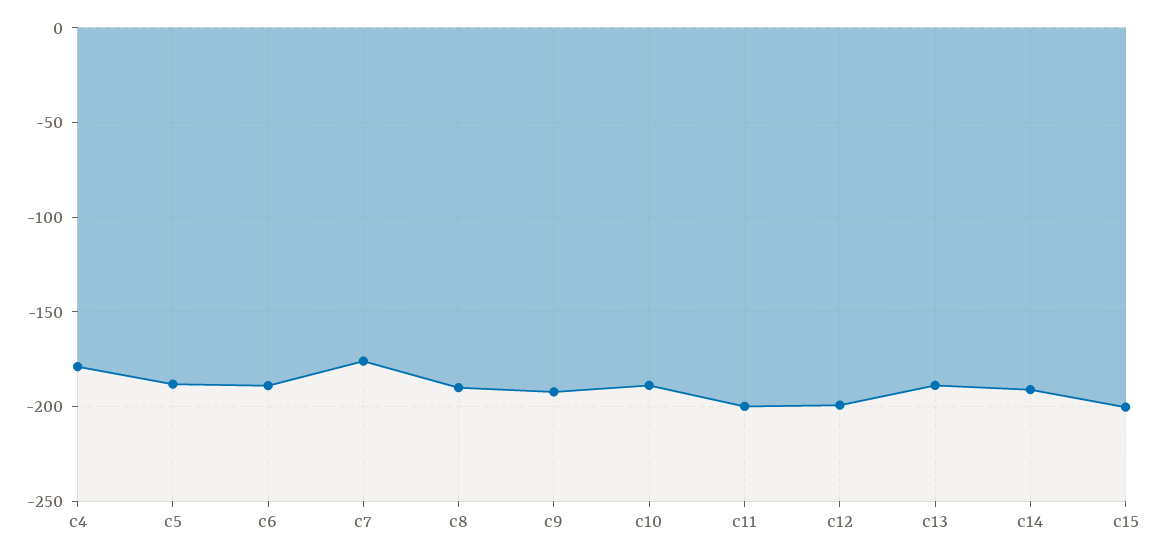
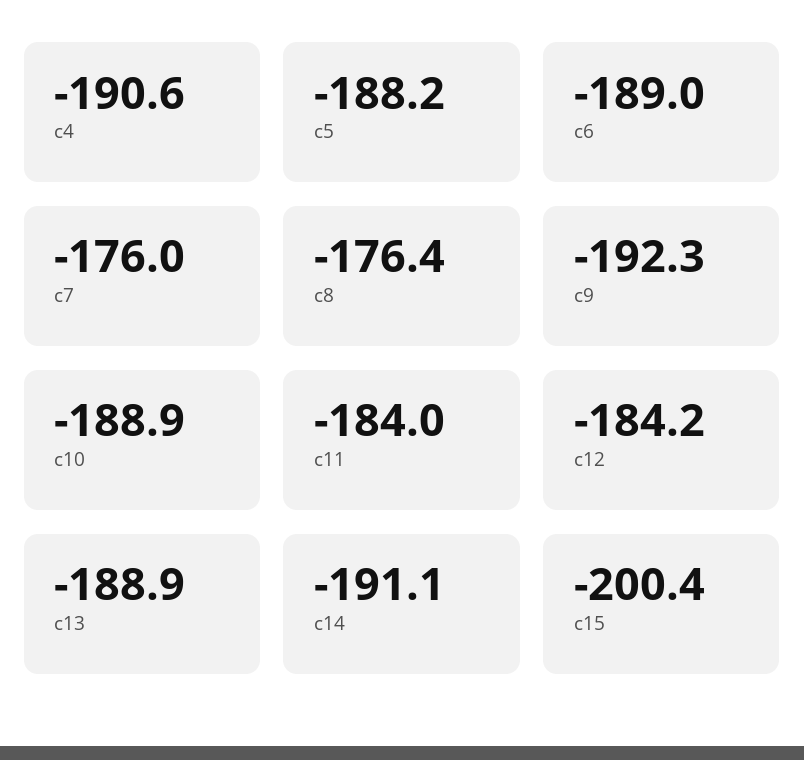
  {
-   "c4": -180,
+   "c4": -190.6,
    "c5": -188.2,
    "c6": -189,
    "c7": -176,
-   "c8": -190,
+   "c8": -176.4,
    "c9": -192.3,
    "c10": -188.9,
-   "c11": -200,
+   "c11": -184,
-   "c12": -200,
+   "c12": -184.2,
    "c13": -188.9,
    "c14": -191.1,
    "c15": -200.4
  }

